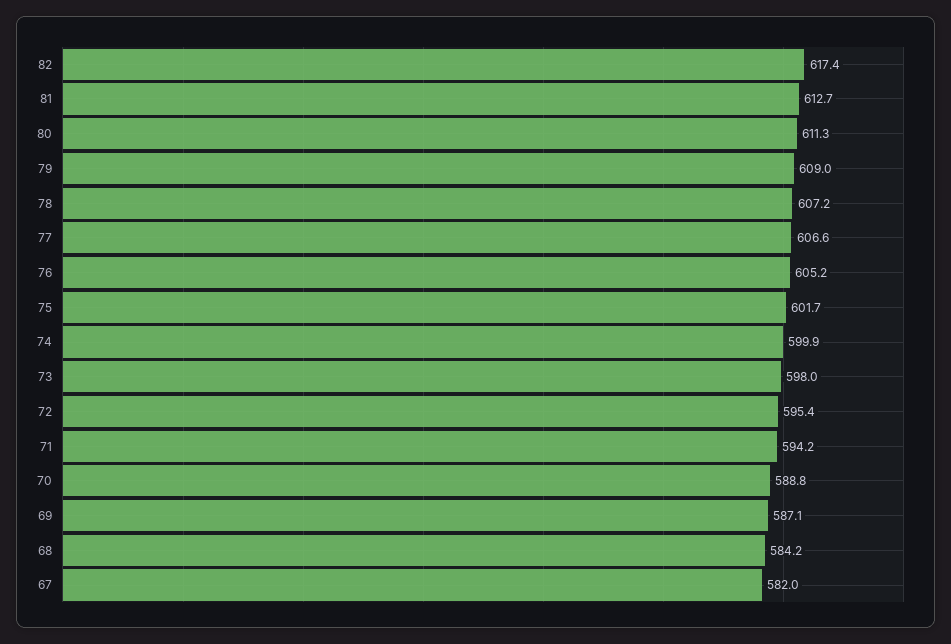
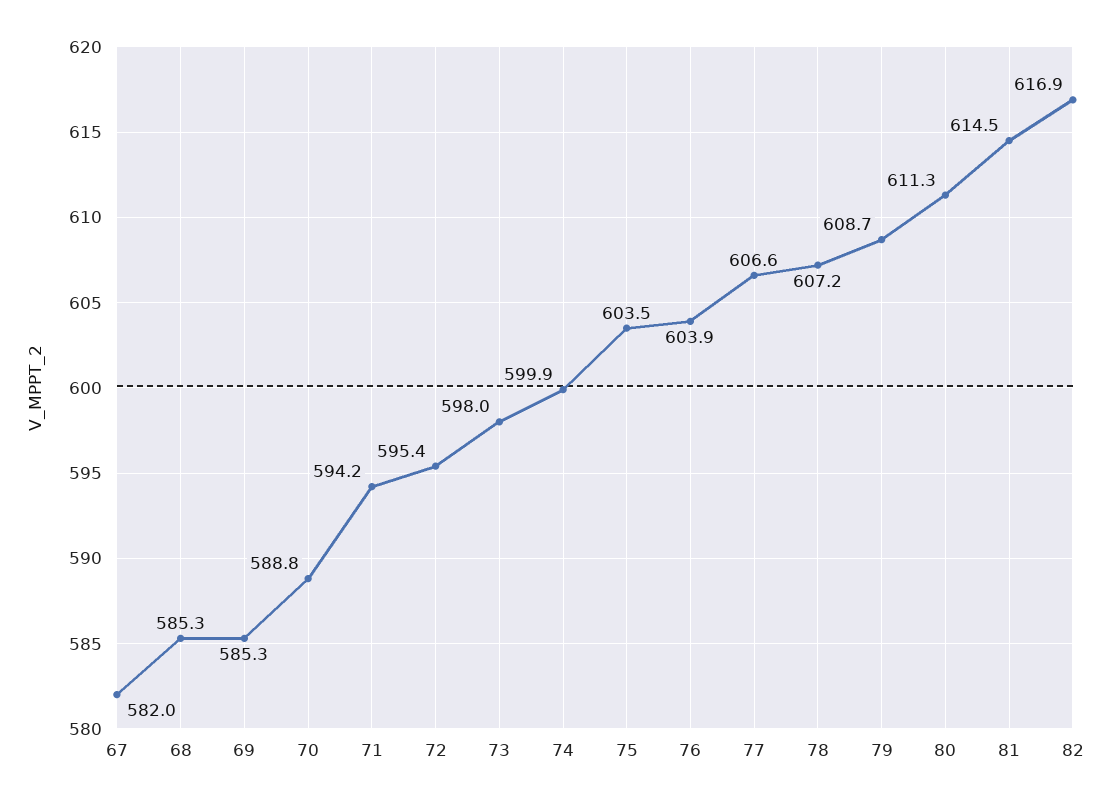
  {
-   "82": 617.4,
+   "82": 616.9,
-   "81": 612.7,
+   "81": 614.5,
    "80": 611.3,
-   "79": 609,
+   "79": 608.7,
    "78": 607.2,
    "77": 606.6,
-   "76": 605.2,
+   "76": 603.9,
-   "75": 601.7,
+   "75": 603.5,
    "74": 599.9,
    "73": 598,
    "72": 595.4,
    "71": 594.2,
    "70": 588.8,
-   "69": 587.1,
+   "69": 585.3,
-   "68": 584.2,
+   "68": 585.3,
    "67": 582
  }

